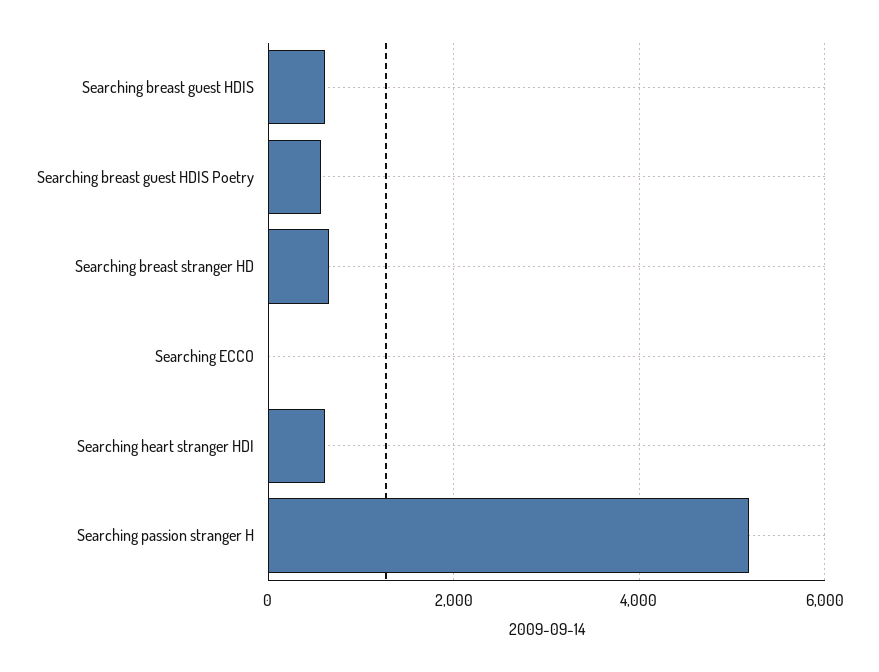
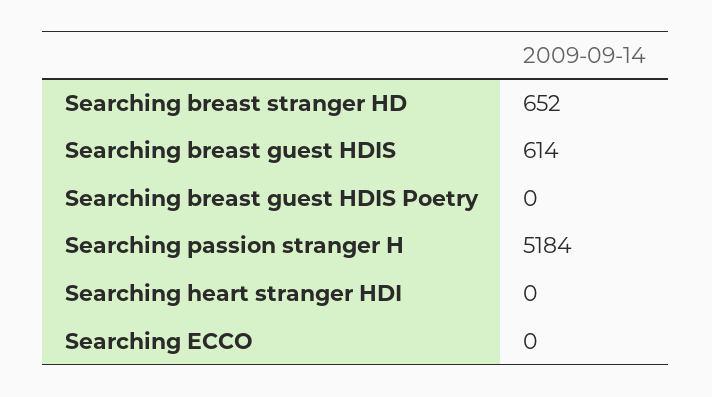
  {
    "Searching breast guest HDIS": 614,
-   "Searching breast guest HDIS Poetry": 600,
+   "Searching breast guest HDIS Poetry": 0,
    "Searching breast stranger HD": 652,
    "Searching ECCO": 0,
-   "Searching heart stranger HDI": 600,
+   "Searching heart stranger HDI": 0,
    "Searching passion stranger H": 5184
  }

